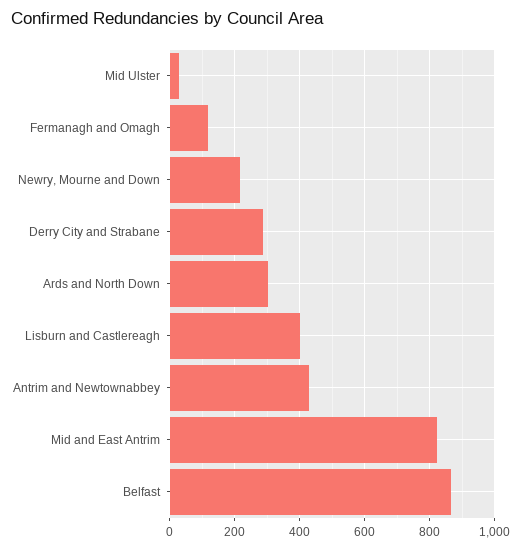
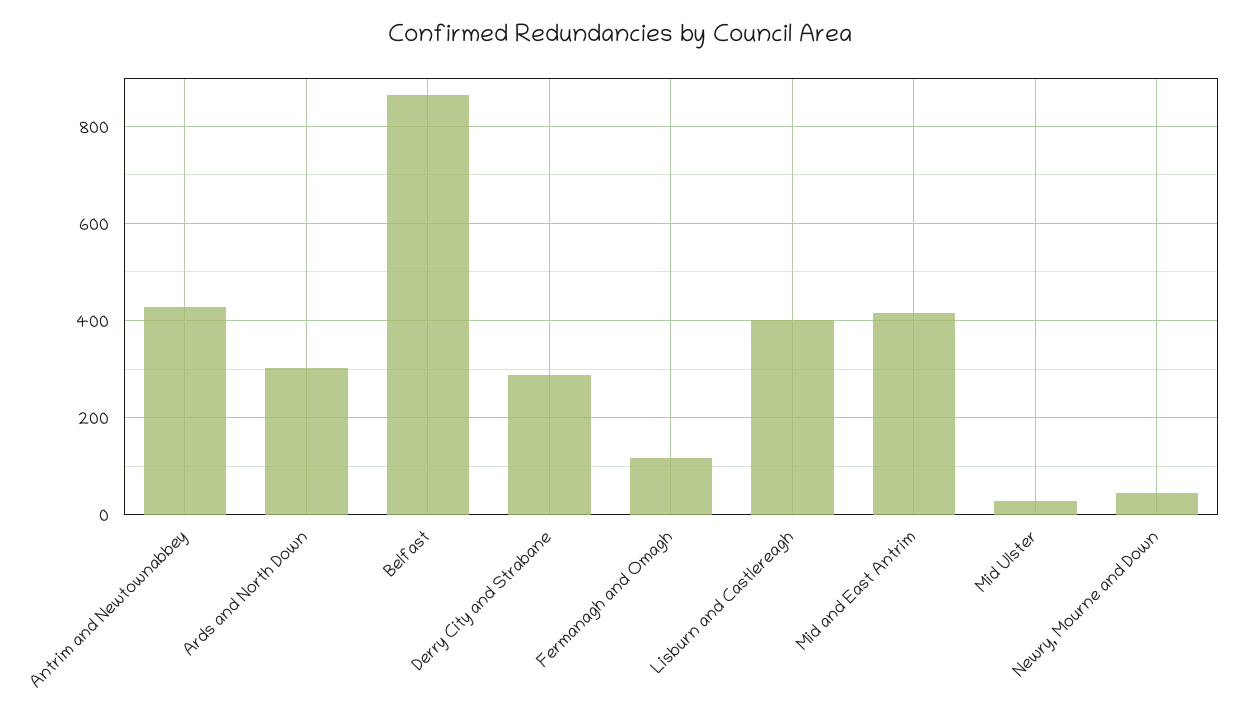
  {
    "Mid Ulster": 20,
    "Fermanagh and Omagh": 120,
-   "Newry, Mourne and Down": 220,
+   "Newry, Mourne and Down": 40,
    "Derry City and Strabane": 280,
    "Ards and North Down": 300,
    "Lisburn and Castlereagh": 400,
    "Antrim and Newtownabbey": 420,
-   "Mid and East Antrim": 820,
+   "Mid and East Antrim": 420,
    "Belfast": 860
  }

